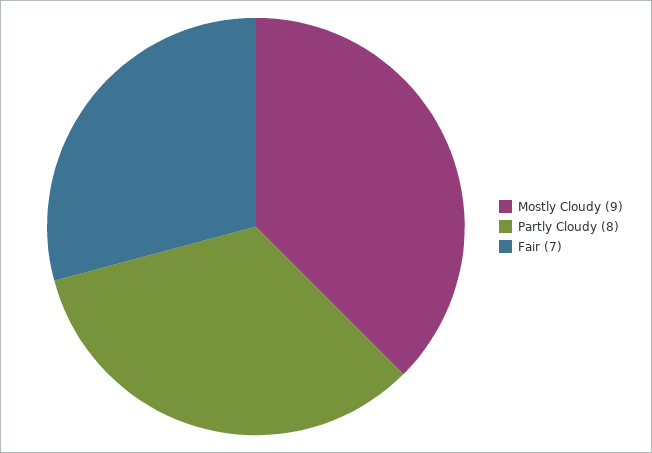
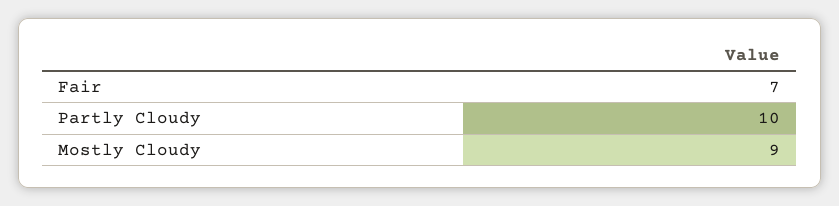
  {
    "Mostly Cloudy": 9,
-   "Partly Cloudy": 8,
+   "Partly Cloudy": 10,
    "Fair": 7
  }

